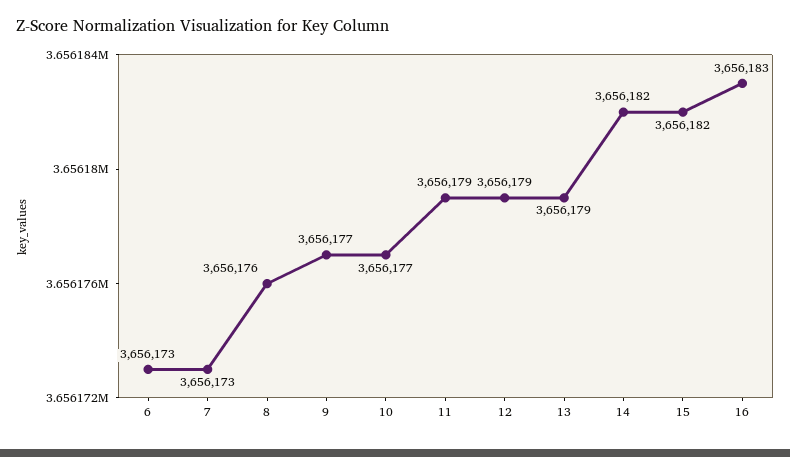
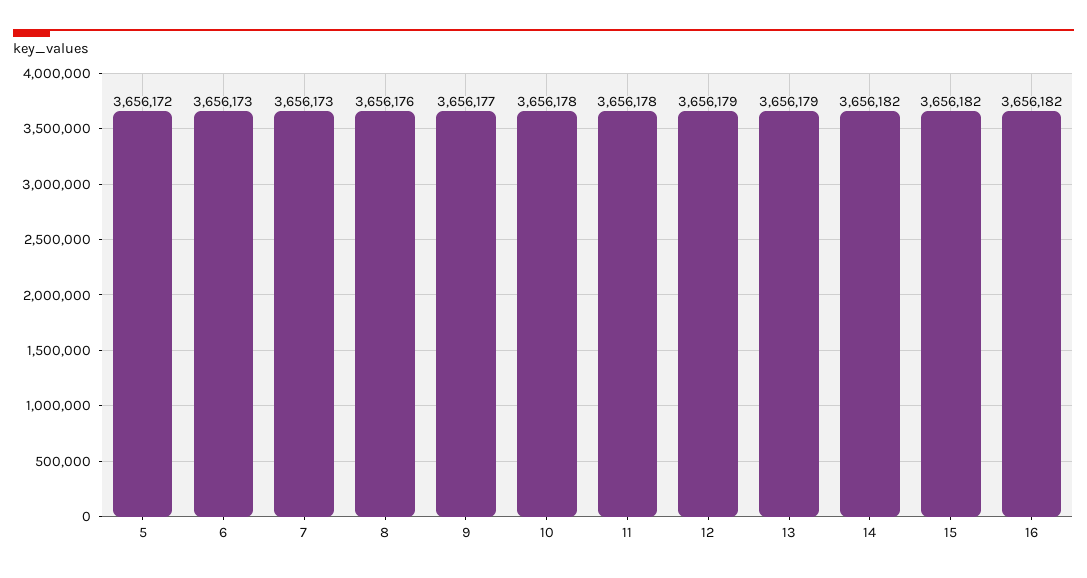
  {
    "6": 3656173,
    "7": 3656173,
    "8": 3656176,
    "9": 3656177,
-   "10": 3656177,
+   "10": 3656178,
-   "11": 3656179,
+   "11": 3656178,
    "12": 3656179,
    "13": 3656179,
    "14": 3656182,
    "15": 3656182,
-   "16": 3656183
+   "16": 3656182,
+   "5": 3656172
  }

